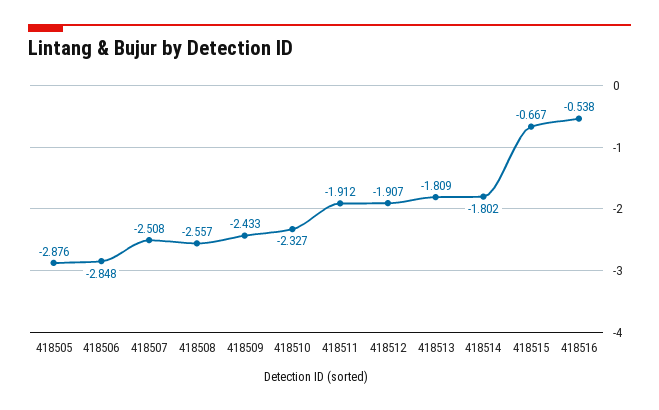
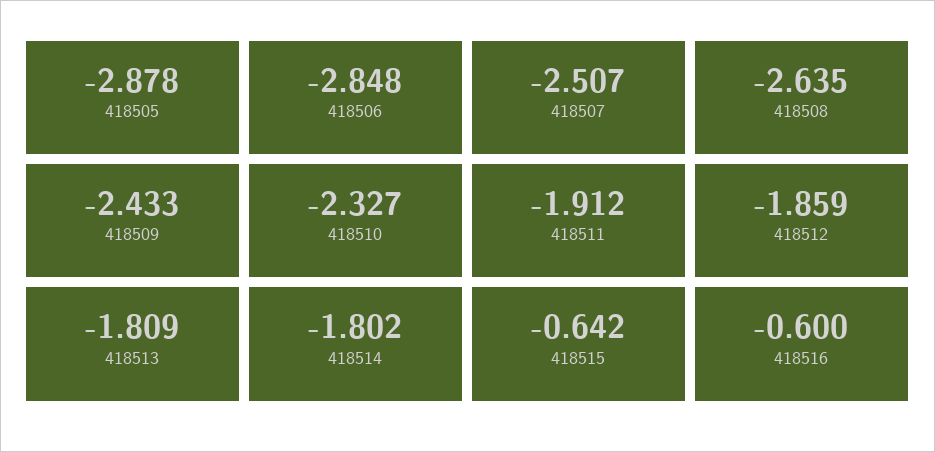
  {
-   "418505": -2.876,
+   "418505": -2.878,
    "418506": -2.848,
-   "418507": -2.508,
+   "418507": -2.507,
-   "418508": -2.557,
+   "418508": -2.635,
    "418509": -2.433,
    "418510": -2.327,
    "418511": -1.912,
-   "418512": -1.907,
+   "418512": -1.859,
    "418513": -1.809,
    "418514": -1.802,
-   "418515": -0.667,
+   "418515": -0.642,
-   "418516": -0.538
+   "418516": -0.6
  }

